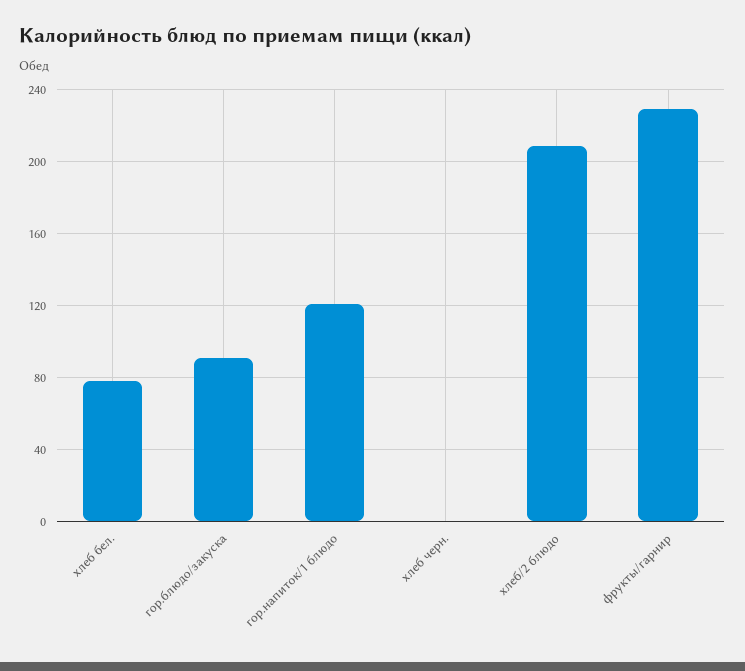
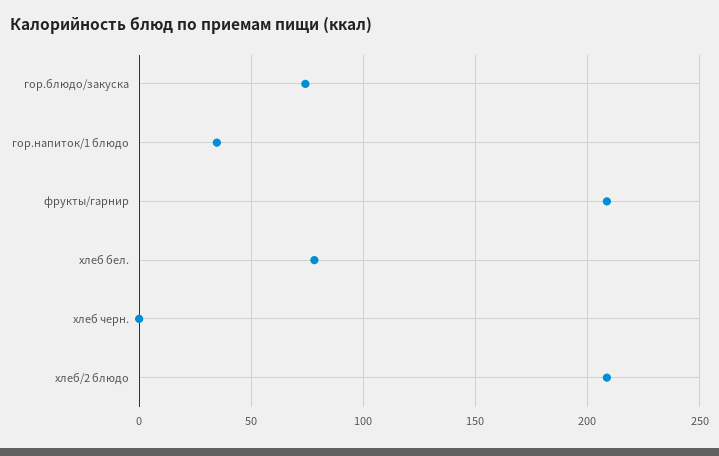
  {
    "хлеб бел.": 80,
-   "гор.блюдо/закуска": 90,
+   "гор.блюдо/закуска": 75,
-   "гор.напиток/1 блюдо": 120,
+   "гор.напиток/1 блюдо": 35,
    "хлеб черн.": 0,
    "хлеб/2 блюдо": 210,
-   "фрукты/гарнир": 230
+   "фрукты/гарнир": 210
  }

